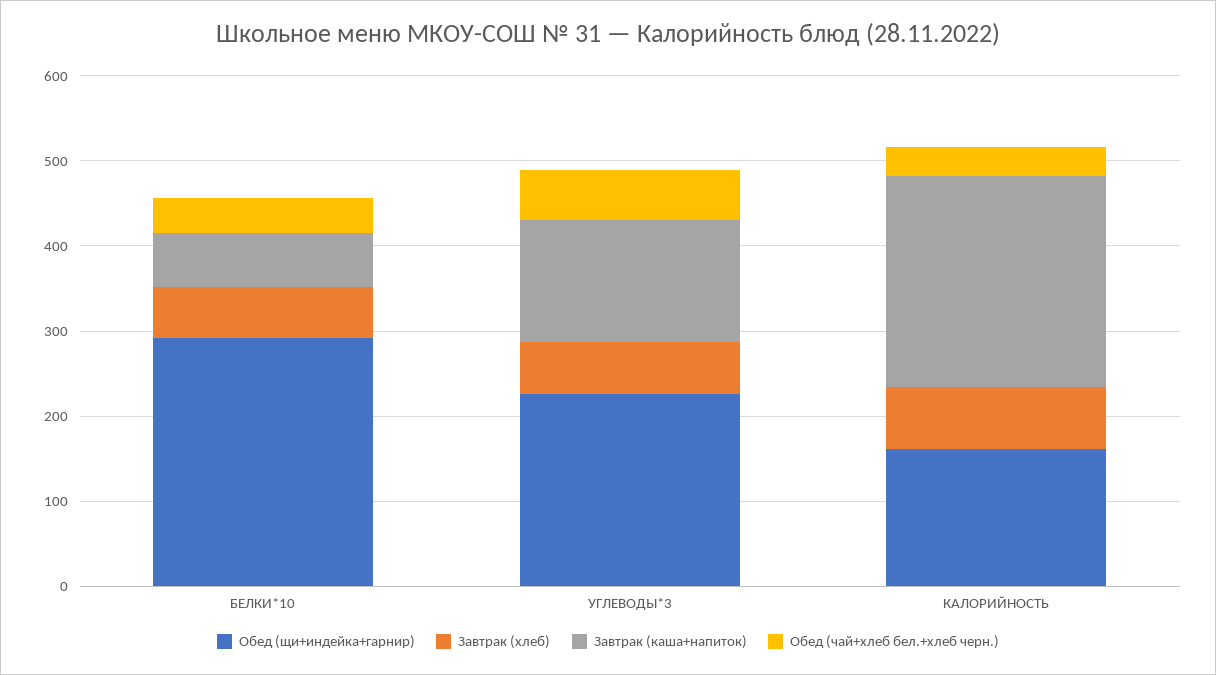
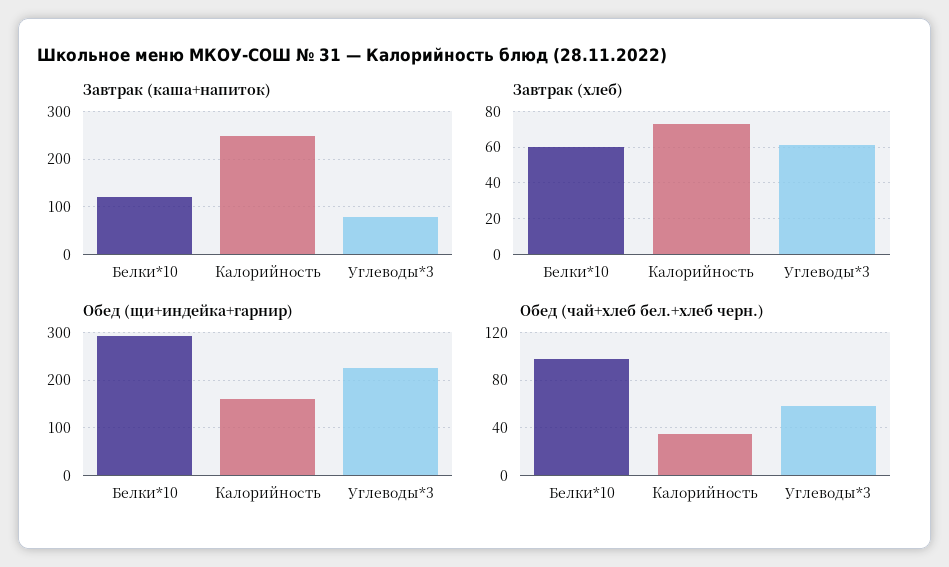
  {
    "Обед (щи+индейка+гарнир)": {
      "БЕЛКИ*10": 300,
      "УГЛЕВОДЫ*3": 220,
      "КАЛОРИЙНОСТЬ": 160
    },
    "Завтрак (хлеб)": {
      "БЕЛКИ*10": 60,
      "УГЛЕВОДЫ*3": 60,
      "КАЛОРИЙНОСТЬ": 75
    },
    "Завтрак (каша+напиток)": {
-     "БЕЛКИ*10": 60,
+     "БЕЛКИ*10": 120,
-     "УГЛЕВОДЫ*3": 140,
+     "УГЛЕВОДЫ*3": 80,
      "КАЛОРИЙНОСТЬ": 240
    },
    "Обед (чай+хлеб бел.+хлеб черн.)": {
-     "БЕЛКИ*10": 40,
+     "БЕЛКИ*10": 100,
      "УГЛЕВОДЫ*3": 60,
      "КАЛОРИЙНОСТЬ": 40
    }
  }

